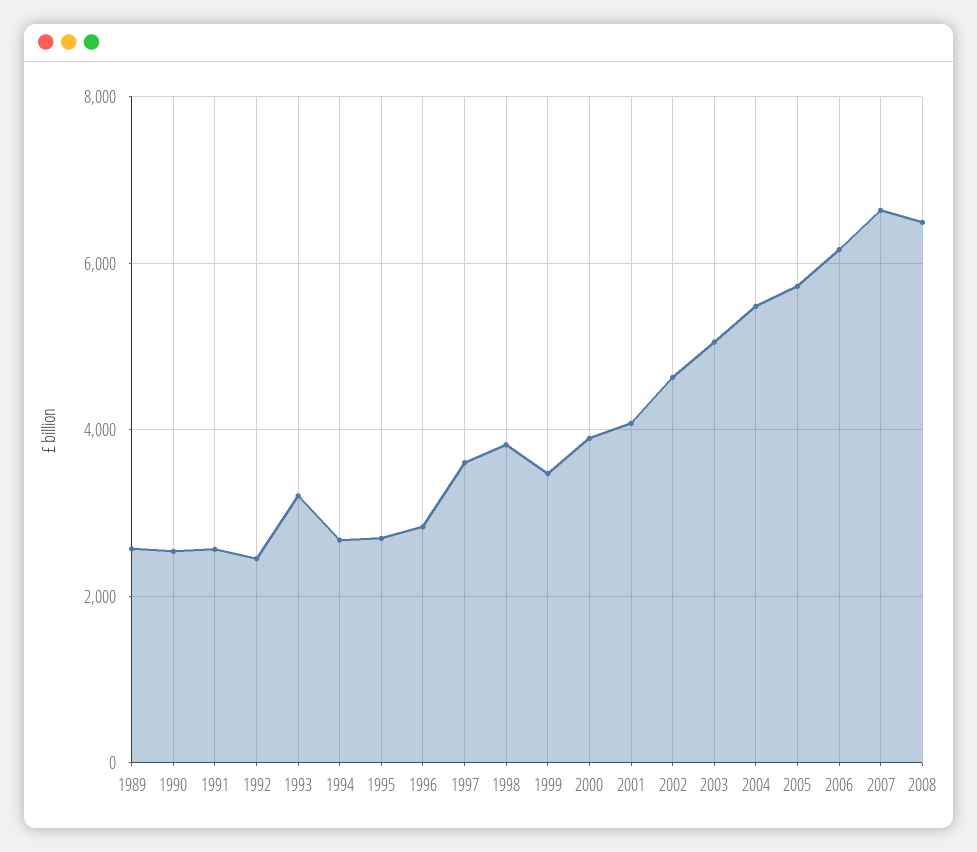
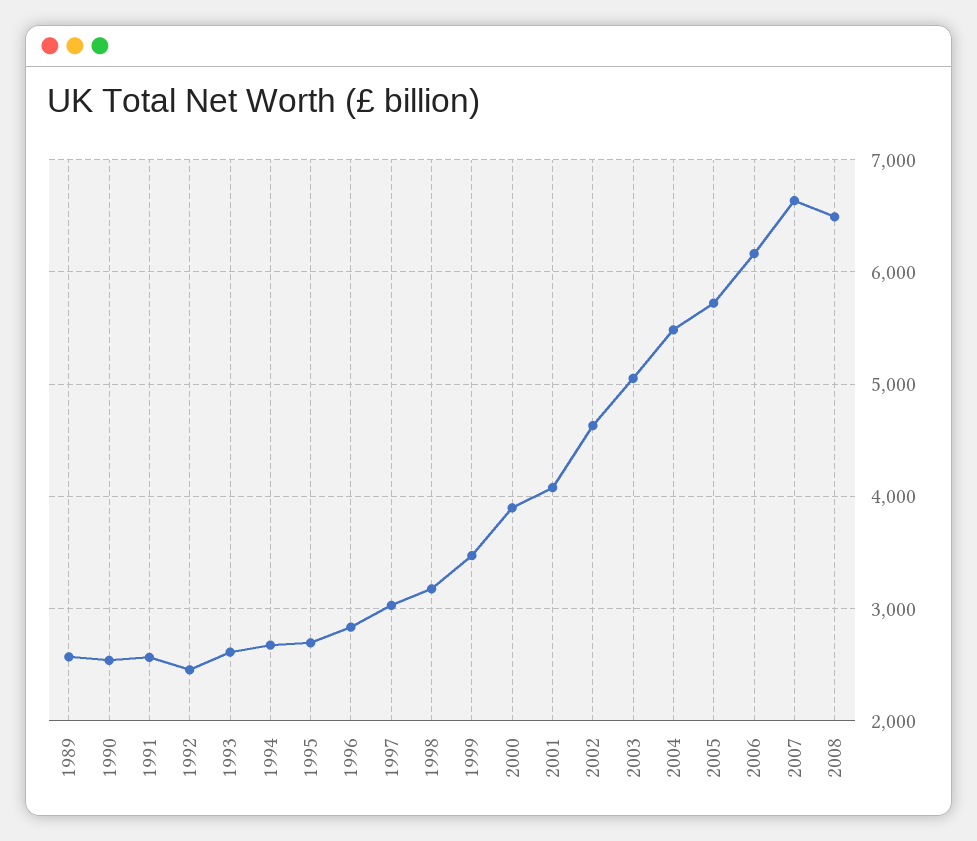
  {
    "1989": 2600,
    "1990": 2500,
    "1991": 2600,
    "1992": 2500,
-   "1993": 3200,
+   "1993": 2600,
    "1994": 2700,
    "1995": 2700,
    "1996": 2800,
-   "1997": 3600,
+   "1997": 3000,
-   "1998": 3800,
+   "1998": 3200,
    "1999": 3500,
    "2000": 3900,
    "2001": 4100,
    "2002": 4600,
    "2003": 5100,
    "2004": 5500,
    "2005": 5700,
    "2006": 6200,
    "2007": 6600,
    "2008": 6500
  }

